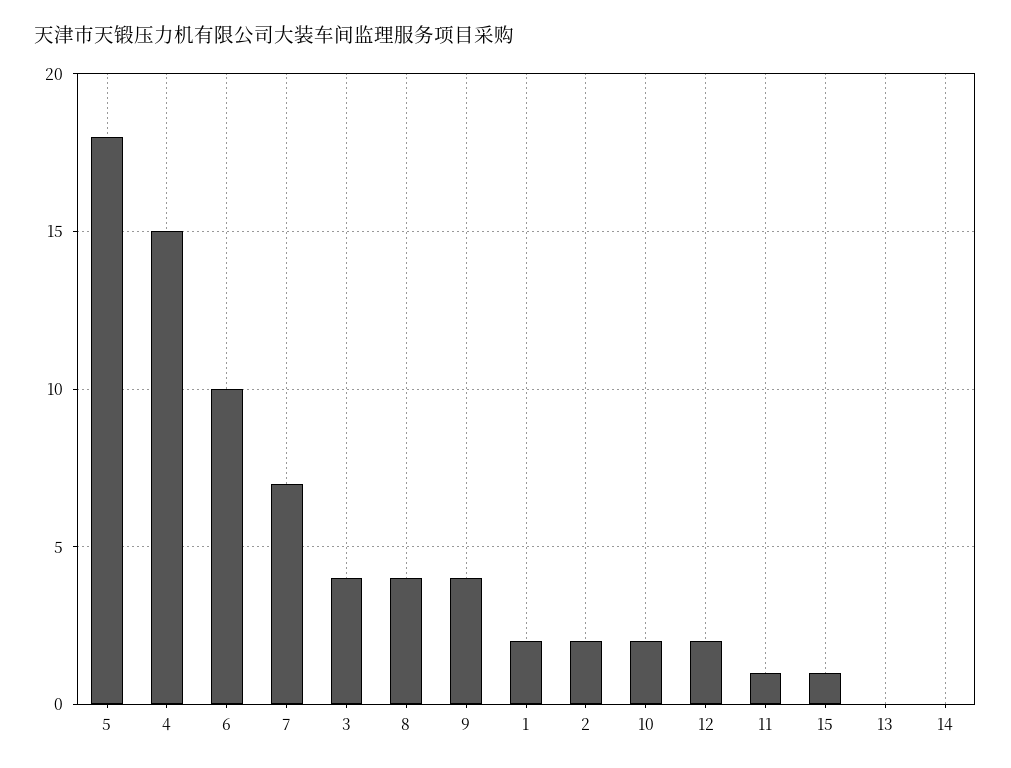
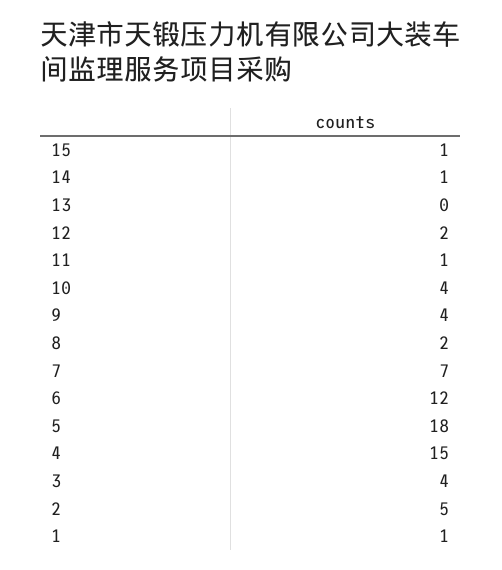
  {
    "5": 18,
    "4": 15,
-   "6": 10,
+   "6": 12,
    "7": 7,
    "3": 4,
-   "8": 4,
+   "8": 2,
    "9": 4,
-   "1": 2,
+   "1": 1,
-   "2": 2,
+   "2": 5,
-   "10": 2,
+   "10": 4,
    "12": 2,
    "11": 1,
    "15": 1,
    "13": 0,
-   "14": 0
+   "14": 1
  }

